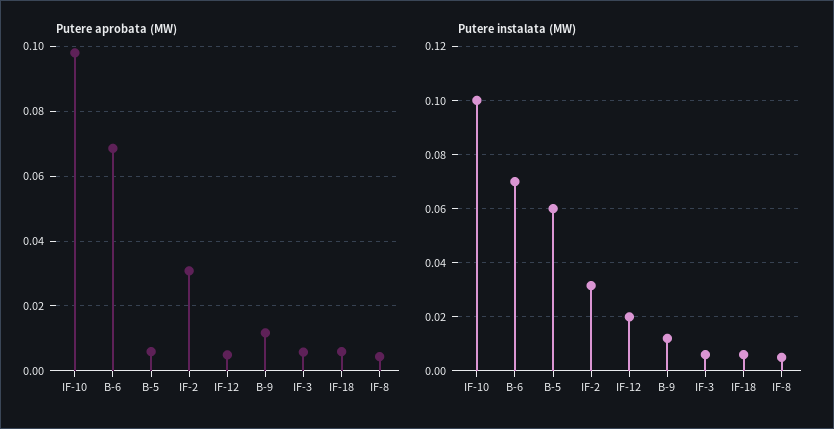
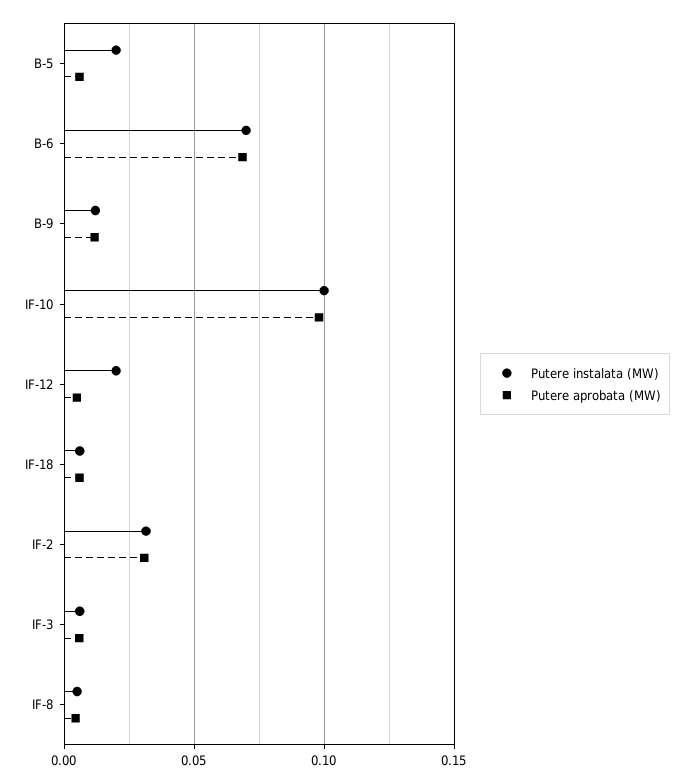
  {
    "Putere aprobata (MW)": {
      "IF-10": 0.098,
      "B-6": 0.068,
      "B-5": 0.006,
      "IF-2": 0.03,
      "IF-12": 0.004,
      "B-9": 0.012,
      "IF-3": 0.006,
      "IF-18": 0.006,
      "IF-8": 0.004
    },
    "Putere instalata (MW)": {
      "IF-10": 0.1,
      "B-6": 0.07,
-     "B-5": 0.06,
+     "B-5": 0.02,
      "IF-2": 0.0325,
      "IF-12": 0.02,
      "B-9": 0.0125,
      "IF-3": 0.005,
      "IF-18": 0.005,
      "IF-8": 0.005
    }
  }

